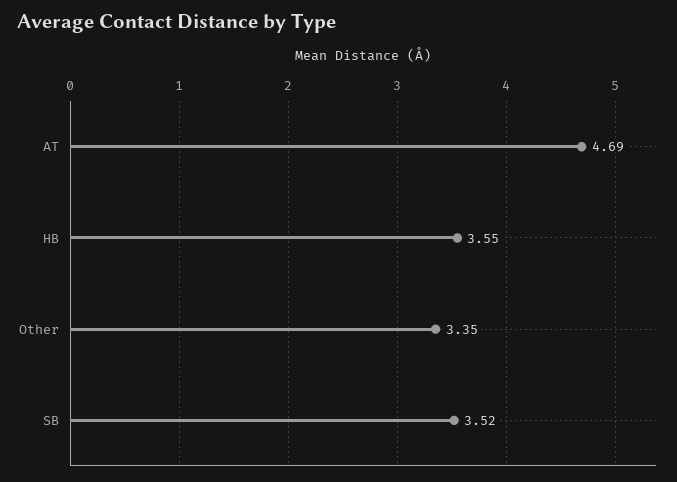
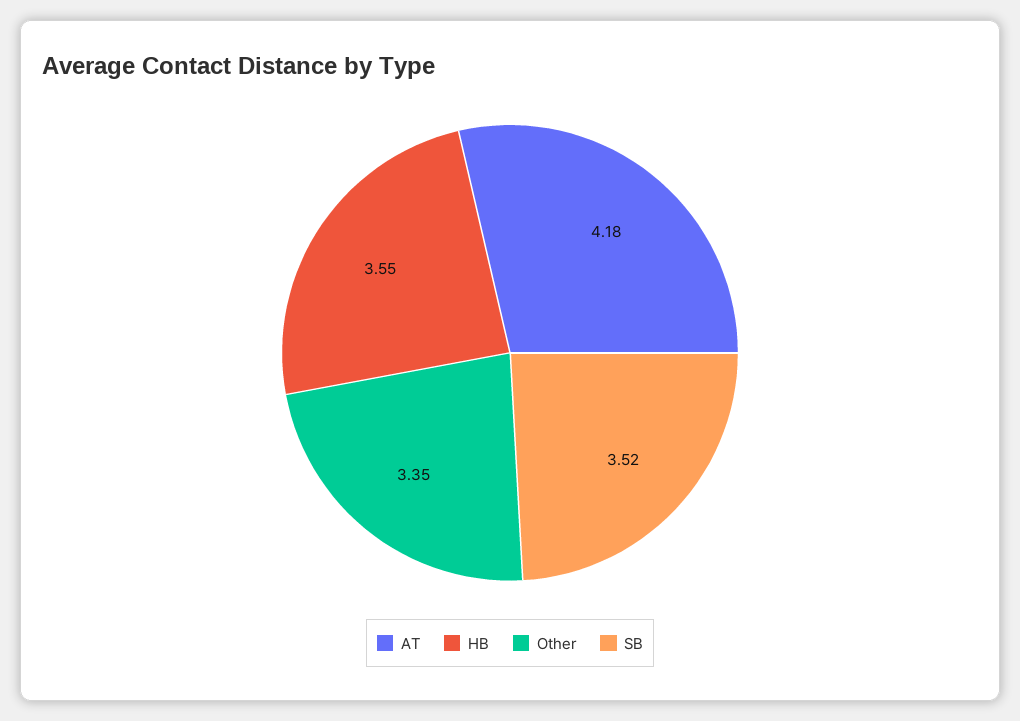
  {
-   "AT": 4.69,
+   "AT": 4.18,
    "HB": 3.55,
    "Other": 3.35,
    "SB": 3.52
  }

